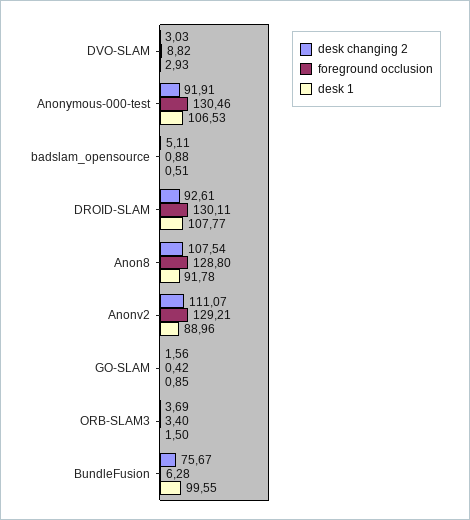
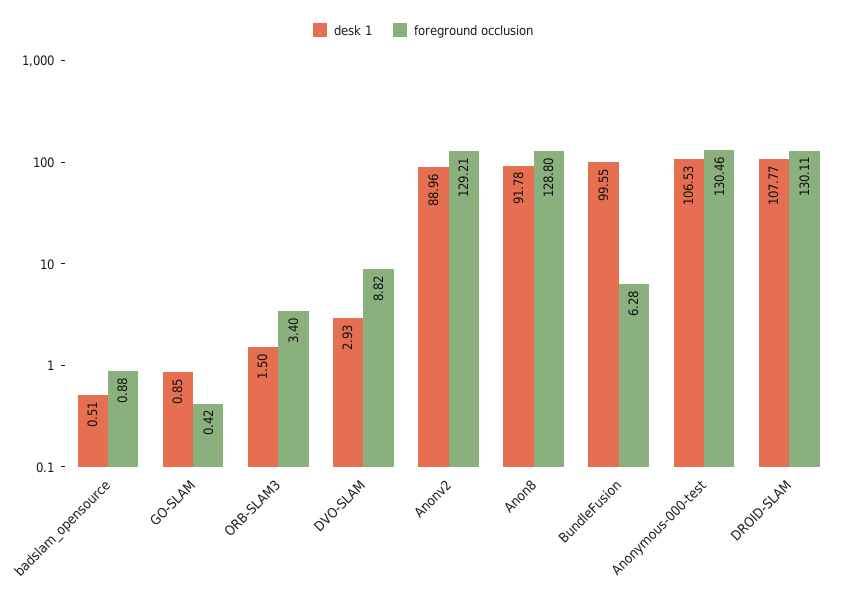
  {
-   "desk changing 2": {
-     "DVO-SLAM": 3.03,
-     "Anonymous-000-test": 91.91,
-     "badslam_opensource": 5.11,
-     "DROID-SLAM": 92.61,
-     "Anon8": 107.54,
-     "Anonv2": 111.07,
-     "GO-SLAM": 1.56,
-     "ORB-SLAM3": 3.69,
-     "BundleFusion": 75.67
-   },
    "foreground occlusion": {
      "DVO-SLAM": 8.82,
      "Anonymous-000-test": 130.46,
      "badslam_opensource": 0.88,
      "DROID-SLAM": 130.11,
      "Anon8": 128.8,
      "Anonv2": 129.21,
      "GO-SLAM": 0.42,
      "ORB-SLAM3": 3.4,
      "BundleFusion": 6.28
    },
    "desk 1": {
      "DVO-SLAM": 2.93,
      "Anonymous-000-test": 106.53,
      "badslam_opensource": 0.51,
      "DROID-SLAM": 107.77,
      "Anon8": 91.78,
      "Anonv2": 88.96,
      "GO-SLAM": 0.85,
      "ORB-SLAM3": 1.5,
      "BundleFusion": 99.55
    }
  }

